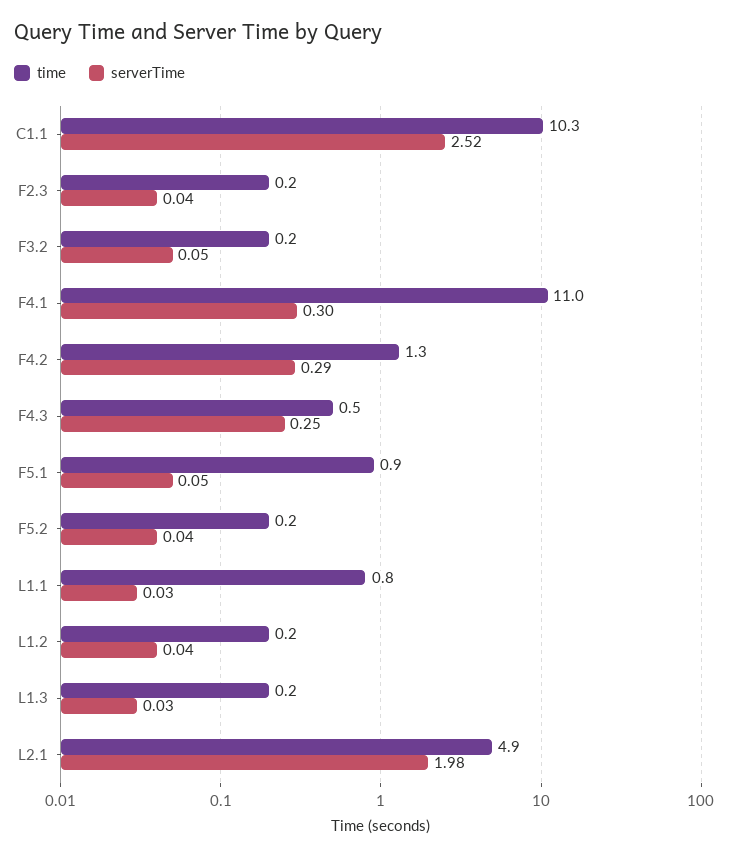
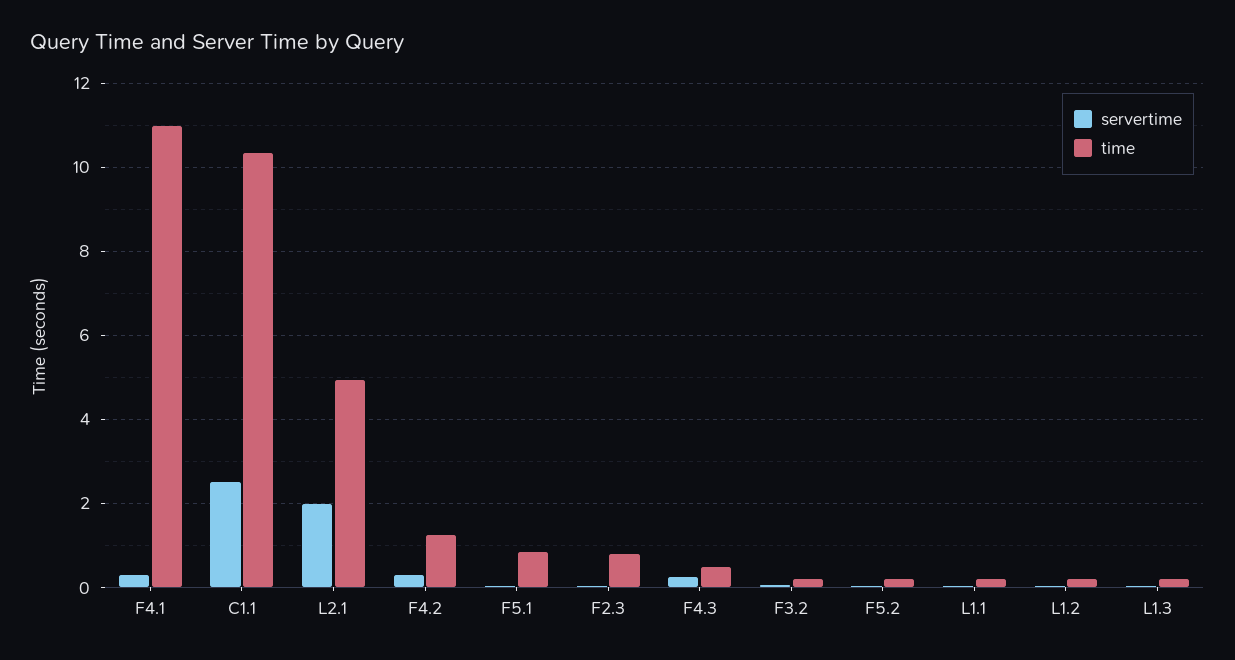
  {
    "time": {
      "C1.1": 10.3,
-     "F2.3": 0.2,
+     "F2.3": 0.8,
      "F3.2": 0.2,
      "F4.1": 11,
      "F4.2": 1.3,
      "F4.3": 0.5,
      "F5.1": 0.9,
      "F5.2": 0.2,
-     "L1.1": 0.8,
+     "L1.1": 0.2,
      "L1.2": 0.2,
      "L1.3": 0.2,
      "L2.1": 4.9
    },
    "serverTime": {
      "C1.1": 2.52,
      "F2.3": 0.04,
      "F3.2": 0.05,
      "F4.1": 0.3,
      "F4.2": 0.29,
      "F4.3": 0.25,
      "F5.1": 0.05,
      "F5.2": 0.04,
      "L1.1": 0.03,
      "L1.2": 0.04,
      "L1.3": 0.03,
      "L2.1": 1.98
    }
  }

